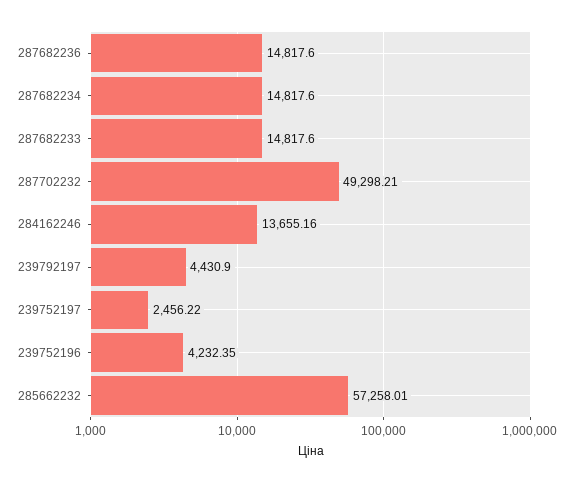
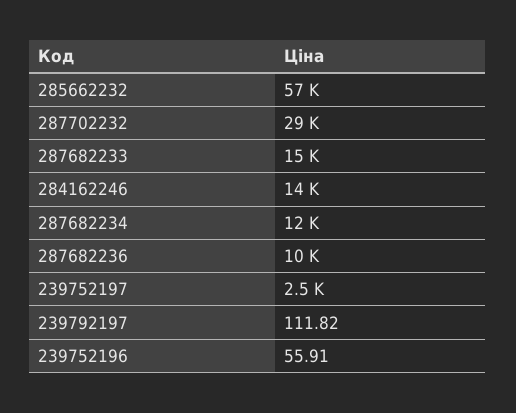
  {
-   "287682236": 14817.6,
+   "287682236": 10000,
-   "287682234": 14817.6,
+   "287682234": 12000,
    "287682233": 14817.6,
-   "287702232": 49298.21,
+   "287702232": 29000,
    "284162246": 13655.16,
-   "239792197": 4430.9,
+   "239792197": 111.82,
    "239752197": 2456.22,
-   "239752196": 4232.35,
+   "239752196": 55.91,
    "285662232": 57258.01
  }

